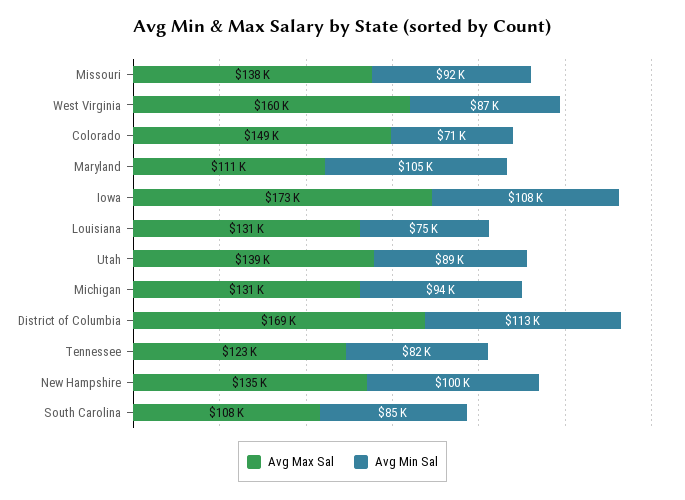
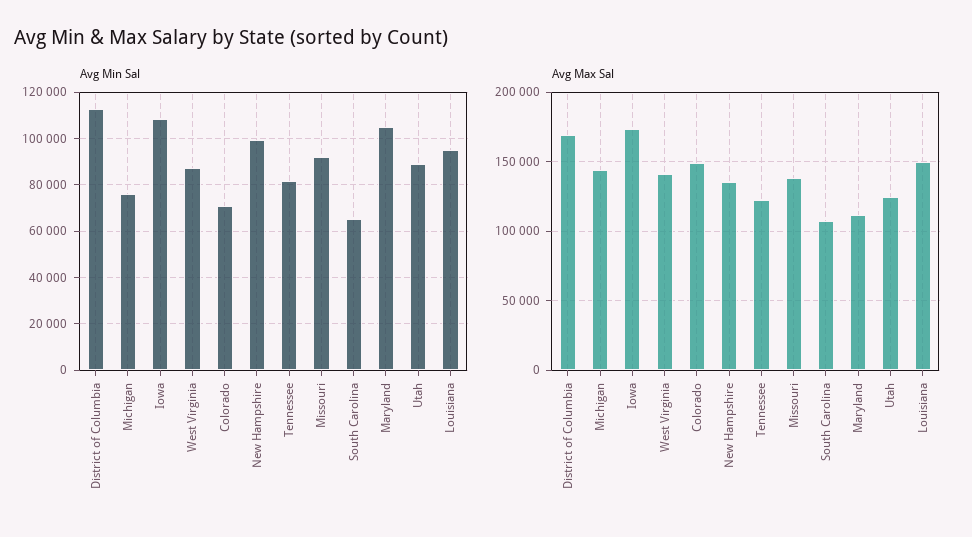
  {
    "Avg Max Sal": {
      "Missouri": 138000,
-     "West Virginia": 160000,
+     "West Virginia": 140000,
      "Colorado": 149000,
      "Maryland": 111000,
      "Iowa": 173000,
-     "Louisiana": 131000,
+     "Louisiana": 150000,
-     "Utah": 139000,
+     "Utah": 125000,
-     "Michigan": 131000,
+     "Michigan": 145000,
      "District of Columbia": 169000,
      "Tennessee": 123000,
      "New Hampshire": 135000,
      "South Carolina": 108000
    },
    "Avg Min Sal": {
      "Missouri": 92000,
      "West Virginia": 87000,
      "Colorado": 71000,
      "Maryland": 105000,
      "Iowa": 108000,
-     "Louisiana": 75000,
+     "Louisiana": 95000,
      "Utah": 89000,
-     "Michigan": 94000,
+     "Michigan": 75000,
      "District of Columbia": 113000,
      "Tennessee": 82000,
      "New Hampshire": 100000,
-     "South Carolina": 85000
+     "South Carolina": 65000
    }
  }

